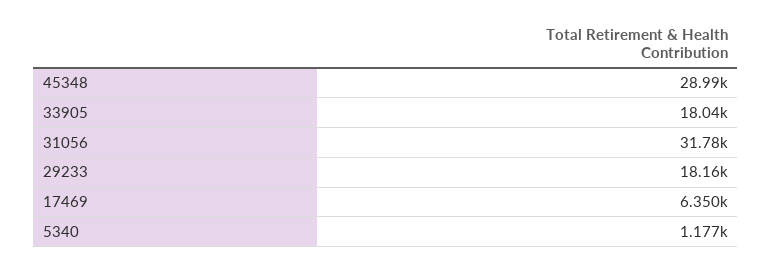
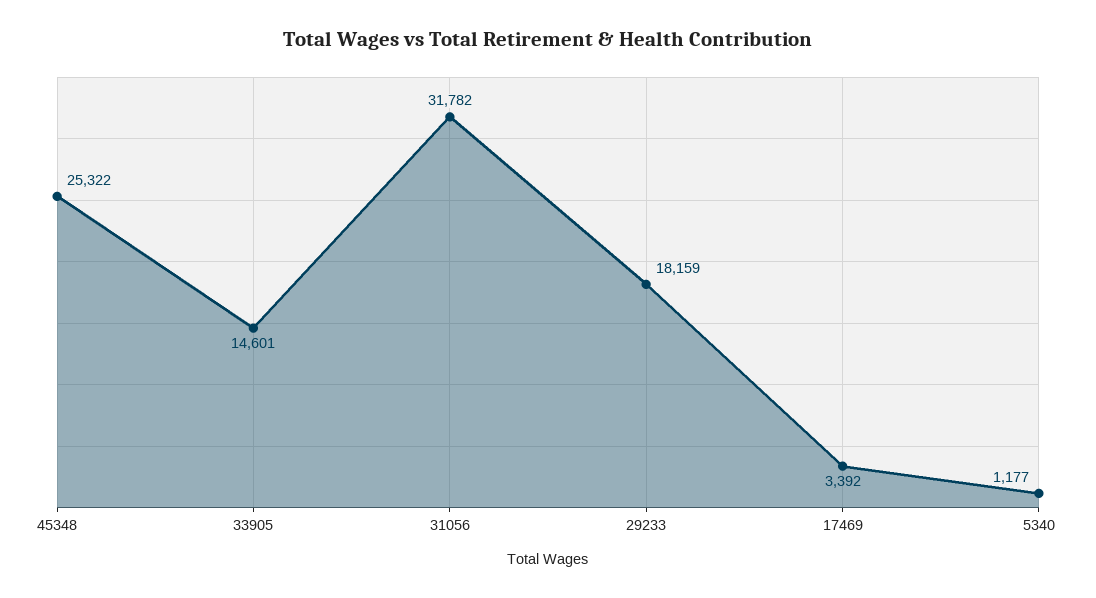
  {
-   "45348": 28990,
+   "45348": 25322,
-   "33905": 18040,
+   "33905": 14601,
    "31056": 31782,
    "29233": 18159,
-   "17469": 6350,
+   "17469": 3392,
    "5340": 1177
  }

